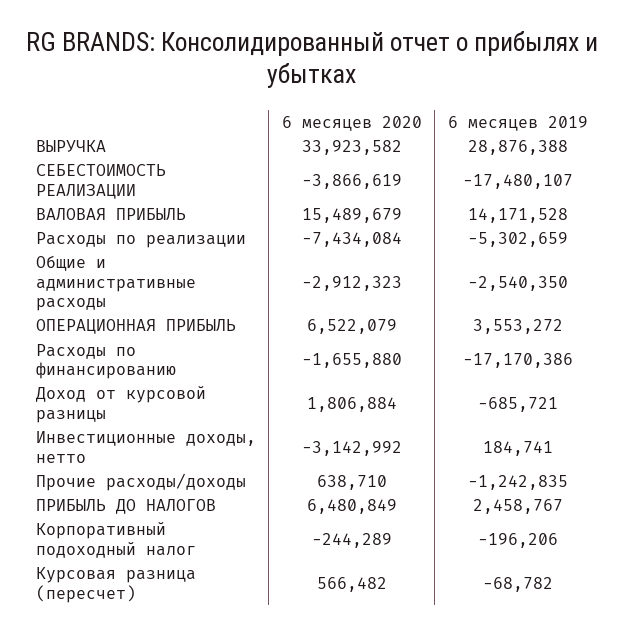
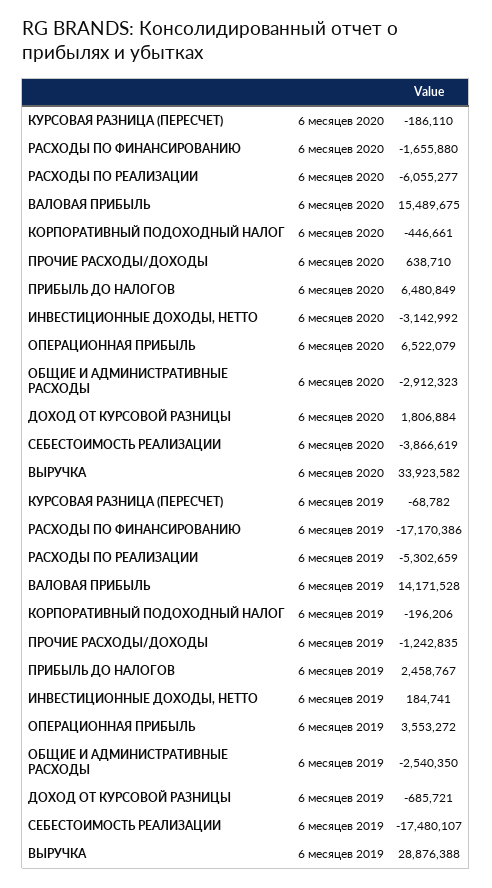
  {
    "6 месяцев 2020": {
      "ВЫРУЧКА": 33923582,
      "СЕБЕСТОИМОСТЬ РЕАЛИЗАЦИИ": -3866619,
-     "ВАЛОВАЯ ПРИБЫЛЬ": 15489679,
+     "ВАЛОВАЯ ПРИБЫЛЬ": 15489675,
-     "Расходы по реализации": -7434084,
+     "Расходы по реализации": -6055277,
      "Общие и административные расходы": -2912323,
      "ОПЕРАЦИОННАЯ ПРИБЫЛЬ": 6522079,
      "Расходы по финансированию": -1655880,
      "Доход от курсовой разницы": 1806884,
      "Инвестиционные доходы, нетто": -3142992,
      "Прочие расходы/доходы": 638710,
      "ПРИБЫЛЬ ДО НАЛОГОВ": 6480849,
-     "Корпоративный подоходный налог": -244289,
+     "Корпоративный подоходный налог": -446661,
-     "Курсовая разница (пересчет)": 566482
+     "Курсовая разница (пересчет)": -186110
    },
    "6 месяцев 2019": {
      "ВЫРУЧКА": 28876388,
      "СЕБЕСТОИМОСТЬ РЕАЛИЗАЦИИ": -17480107,
      "ВАЛОВАЯ ПРИБЫЛЬ": 14171528,
      "Расходы по реализации": -5302659,
      "Общие и административные расходы": -2540350,
      "ОПЕРАЦИОННАЯ ПРИБЫЛЬ": 3553272,
      "Расходы по финансированию": -17170386,
      "Доход от курсовой разницы": -685721,
      "Инвестиционные доходы, нетто": 184741,
      "Прочие расходы/доходы": -1242835,
      "ПРИБЫЛЬ ДО НАЛОГОВ": 2458767,
      "Корпоративный подоходный налог": -196206,
      "Курсовая разница (пересчет)": -68782
    }
  }

